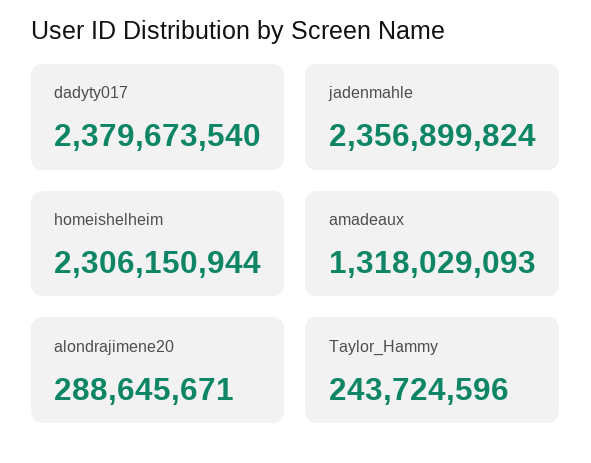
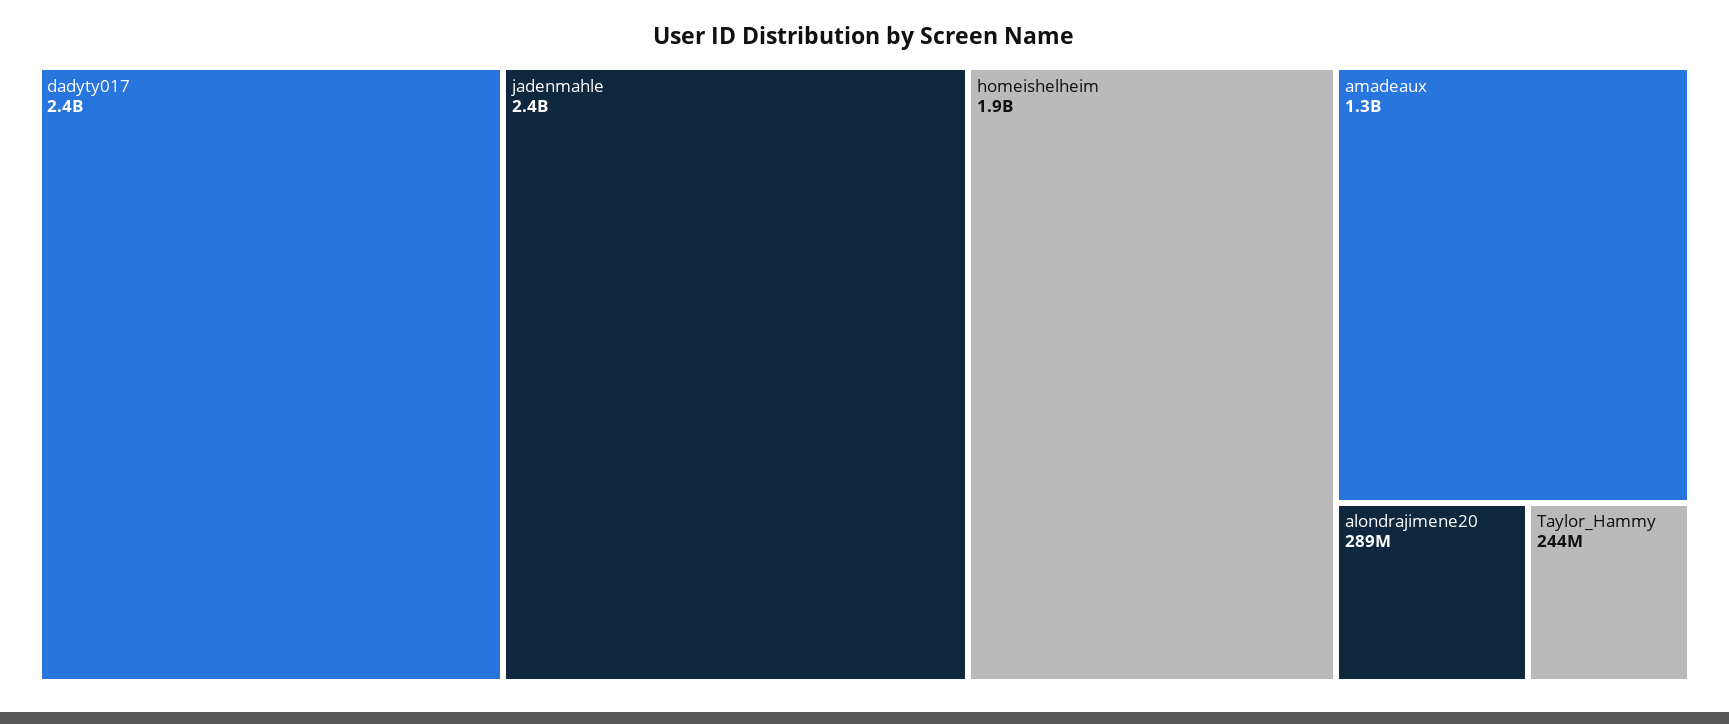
  {
    "dadyty017": 2379673540,
    "jadenmahle": 2356899824,
-   "homeishelheim": 2306150944,
+   "homeishelheim": 1900000000,
    "amadeaux": 1318029093,
    "alondrajimene20": 288645671,
    "Taylor_Hammy": 243724596
  }

